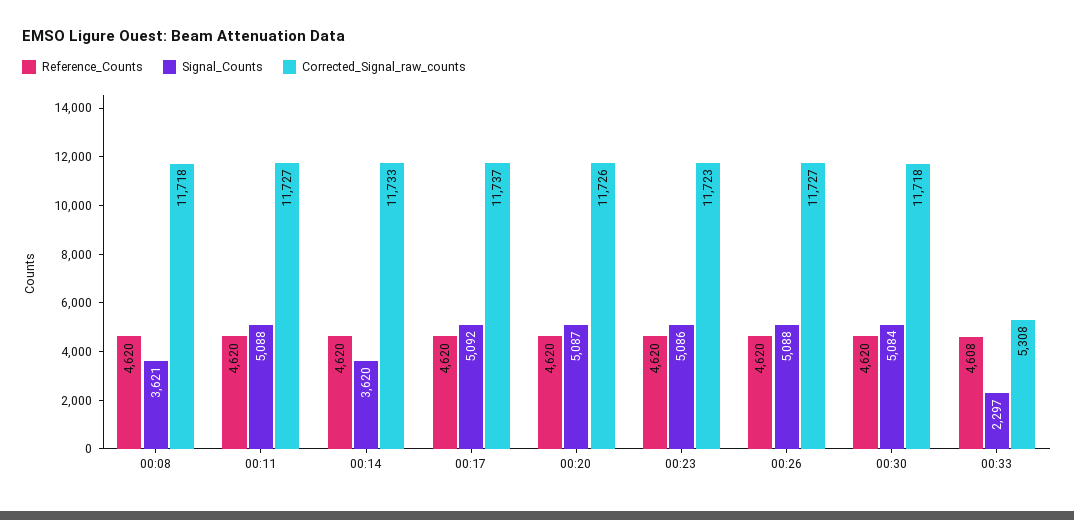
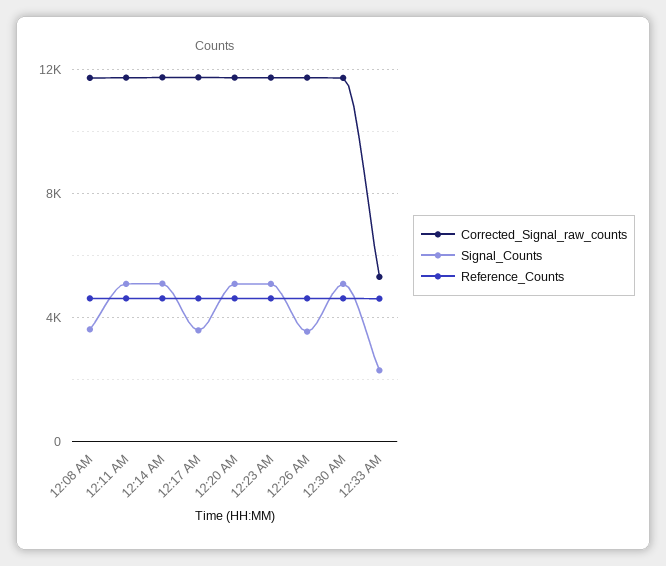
  {
    "Reference_Counts": {
      "00:08": 4620,
      "00:11": 4620,
      "00:14": 4620,
      "00:17": 4620,
      "00:20": 4620,
      "00:23": 4620,
      "00:26": 4620,
      "00:30": 4620,
      "00:33": 4608
    },
    "Signal_Counts": {
      "00:08": 3621,
      "00:11": 5088,
-     "00:14": 3620,
+     "00:14": 5000,
-     "00:17": 5092,
+     "00:17": 3500,
      "00:20": 5087,
      "00:23": 5086,
-     "00:26": 5088,
+     "00:26": 3500,
      "00:30": 5084,
      "00:33": 2297
    },
    "Corrected_Signal_raw_counts": {
      "00:08": 11718,
      "00:11": 11727,
      "00:14": 11733,
      "00:17": 11737,
      "00:20": 11726,
      "00:23": 11723,
      "00:26": 11727,
      "00:30": 11718,
      "00:33": 5308
    }
  }

